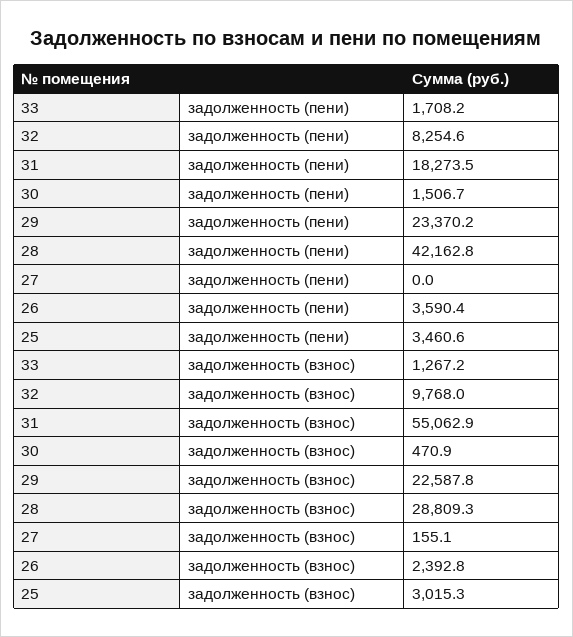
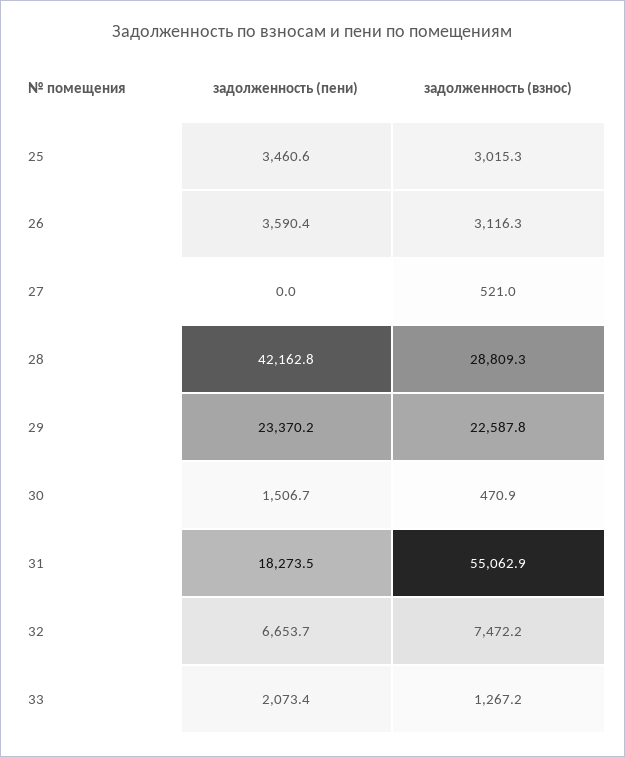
  {
    "33": {
-     "задолженность (пени)": 1708.2,
+     "задолженность (пени)": 2073.4,
      "задолженность (взнос)": 1267.2
    },
    "32": {
-     "задолженность (пени)": 8254.6,
+     "задолженность (пени)": 6653.7,
-     "задолженность (взнос)": 9768
+     "задолженность (взнос)": 7472.2
    },
    "31": {
      "задолженность (пени)": 18273.5,
      "задолженность (взнос)": 55062.9
    },
    "30": {
      "задолженность (пени)": 1506.7,
      "задолженность (взнос)": 470.9
    },
    "29": {
      "задолженность (пени)": 23370.2,
      "задолженность (взнос)": 22587.8
    },
    "28": {
      "задолженность (пени)": 42162.8,
      "задолженность (взнос)": 28809.3
    },
    "27": {
      "задолженность (пени)": 0,
-     "задолженность (взнос)": 155.1
+     "задолженность (взнос)": 521
    },
    "26": {
      "задолженность (пени)": 3590.4,
-     "задолженность (взнос)": 2392.8
+     "задолженность (взнос)": 3116.3
    },
    "25": {
      "задолженность (пени)": 3460.6,
      "задолженность (взнос)": 3015.3
    }
  }

